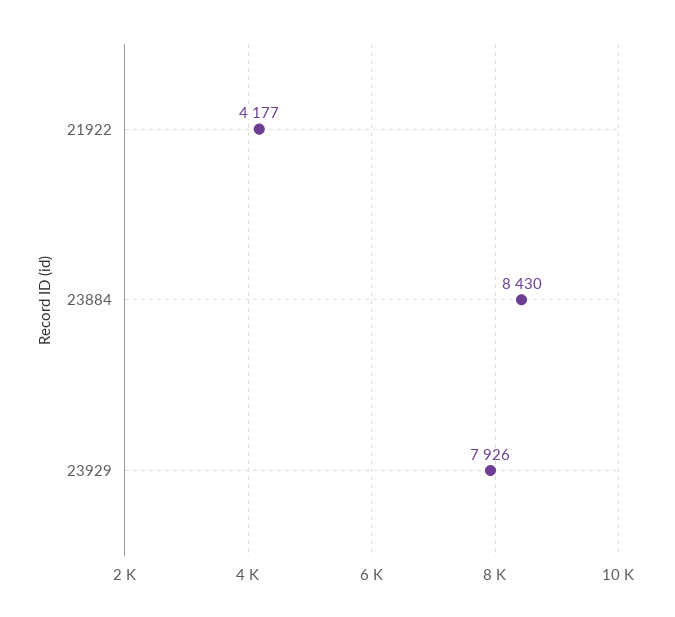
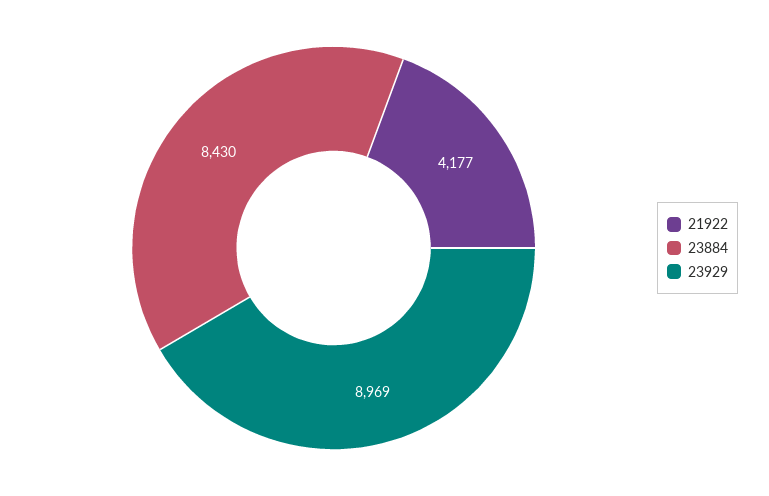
  {
    "21922": 4177,
    "23884": 8430,
-   "23929": 7926
+   "23929": 8969
  }

